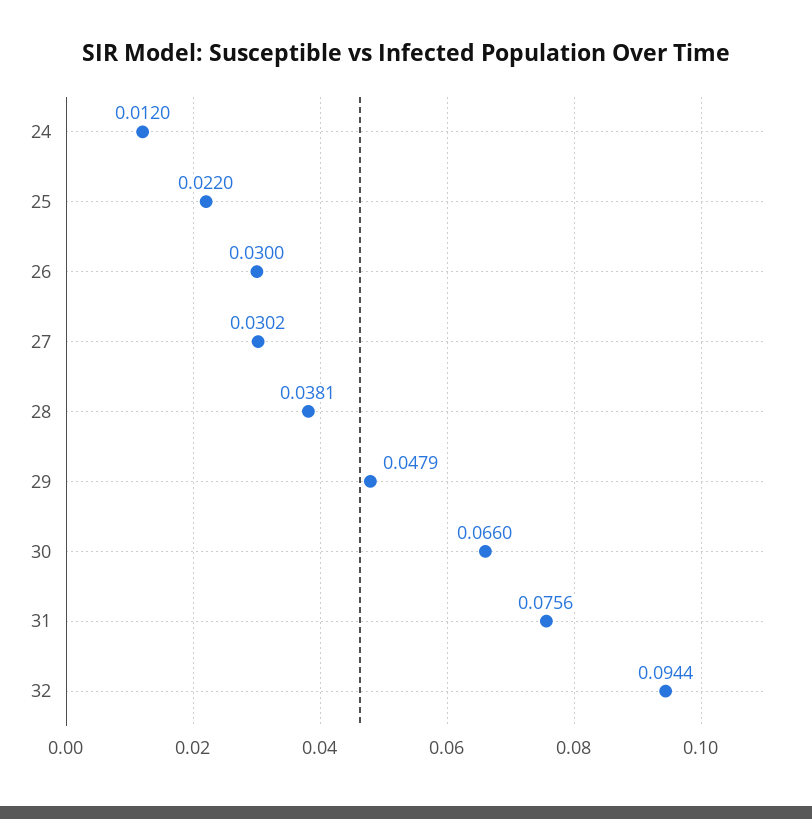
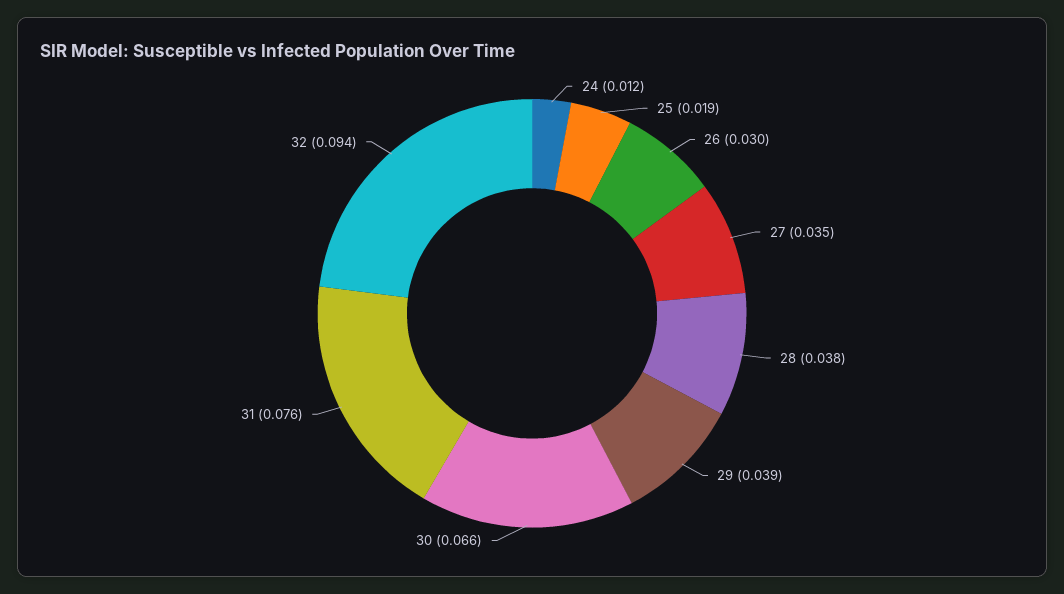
  {
    "24": 0.012,
-   "25": 0.022,
+   "25": 0.019,
    "26": 0.03,
-   "27": 0.0302,
+   "27": 0.035,
    "28": 0.0381,
-   "29": 0.0479,
+   "29": 0.039,
    "30": 0.066,
    "31": 0.0756,
    "32": 0.0944
  }

